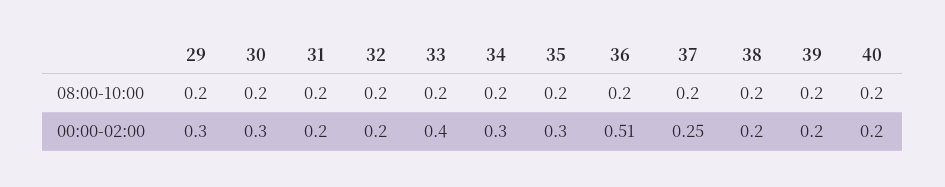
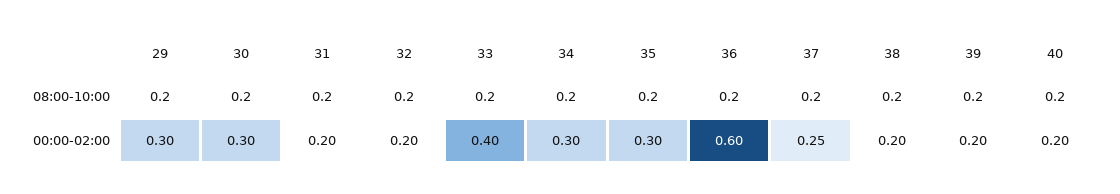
  {
    "29": {
      "08:00-10:00": 0.2,
      "00:00-02:00": 0.3
    },
    "30": {
      "08:00-10:00": 0.2,
      "00:00-02:00": 0.3
    },
    "31": {
      "08:00-10:00": 0.2,
      "00:00-02:00": 0.2
    },
    "32": {
      "08:00-10:00": 0.2,
      "00:00-02:00": 0.2
    },
    "33": {
      "08:00-10:00": 0.2,
      "00:00-02:00": 0.4
    },
    "34": {
      "08:00-10:00": 0.2,
      "00:00-02:00": 0.3
    },
    "35": {
      "08:00-10:00": 0.2,
      "00:00-02:00": 0.3
    },
    "36": {
      "08:00-10:00": 0.2,
-     "00:00-02:00": 0.51
+     "00:00-02:00": 0.6
    },
    "37": {
      "08:00-10:00": 0.2,
      "00:00-02:00": 0.25
    },
    "38": {
      "08:00-10:00": 0.2,
      "00:00-02:00": 0.2
    },
    "39": {
      "08:00-10:00": 0.2,
      "00:00-02:00": 0.2
    },
    "40": {
      "08:00-10:00": 0.2,
      "00:00-02:00": 0.2
    }
  }

